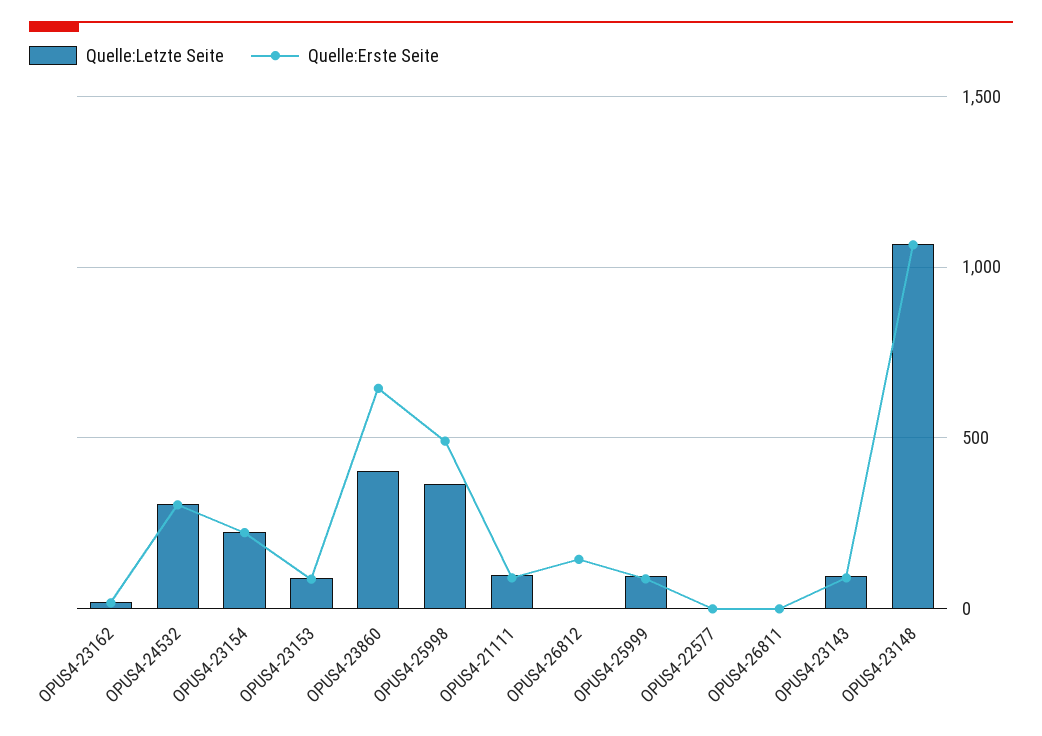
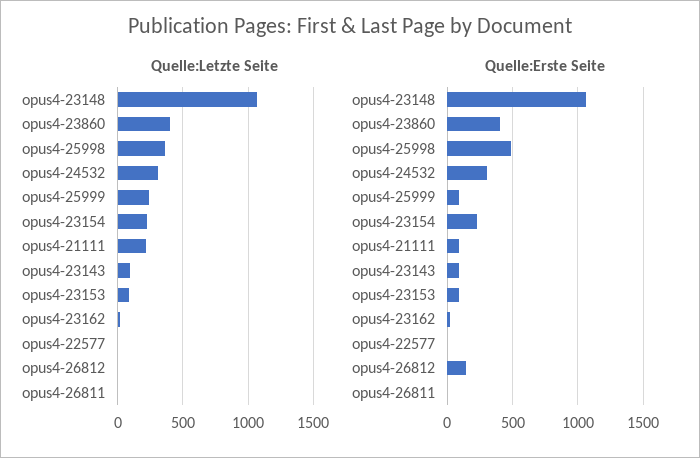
  {
    "Quelle:Letzte Seite": {
      "OPUS4-23162": 0,
      "OPUS4-24532": 300,
      "OPUS4-23154": 250,
      "OPUS4-23153": 100,
      "OPUS4-23860": 400,
      "OPUS4-25998": 350,
-     "OPUS4-21111": 100,
+     "OPUS4-21111": 200,
      "OPUS4-26812": 0,
-     "OPUS4-25999": 100,
+     "OPUS4-25999": 250,
      "OPUS4-22577": 0,
      "OPUS4-26811": 0,
      "OPUS4-23143": 100,
      "OPUS4-23148": 1050
    },
    "Quelle:Erste Seite": {
      "OPUS4-23162": 0,
      "OPUS4-24532": 300,
      "OPUS4-23154": 200,
      "OPUS4-23153": 100,
-     "OPUS4-23860": 650,
+     "OPUS4-23860": 400,
      "OPUS4-25998": 500,
      "OPUS4-21111": 100,
      "OPUS4-26812": 150,
      "OPUS4-25999": 100,
      "OPUS4-22577": 0,
      "OPUS4-26811": 0,
      "OPUS4-23143": 100,
      "OPUS4-23148": 1050
    }
  }

